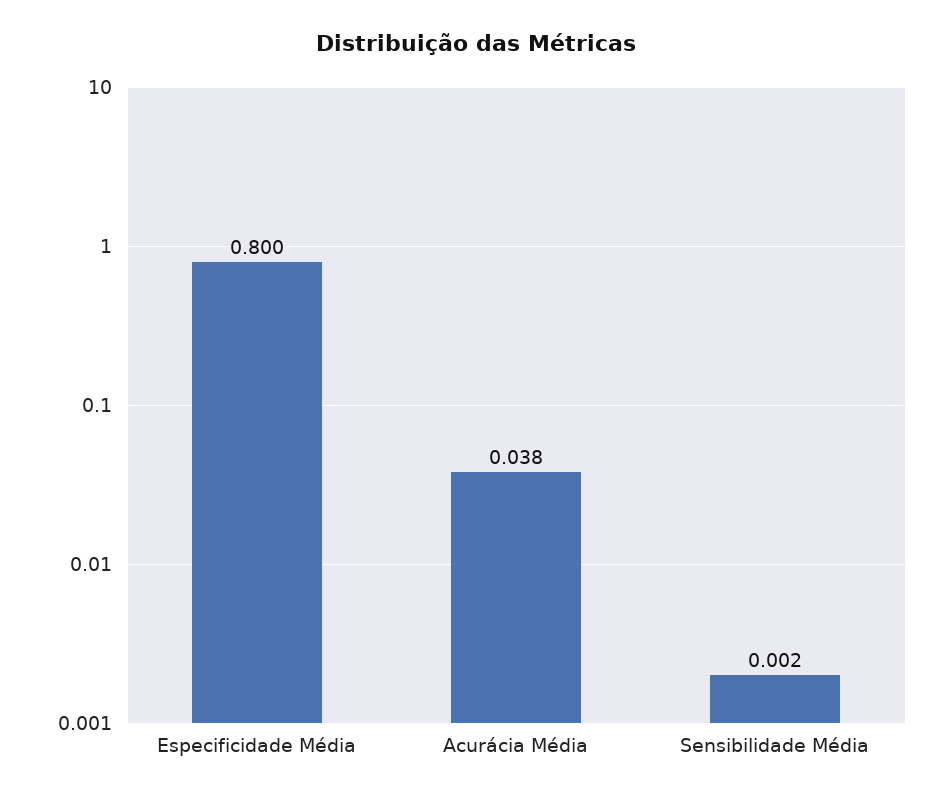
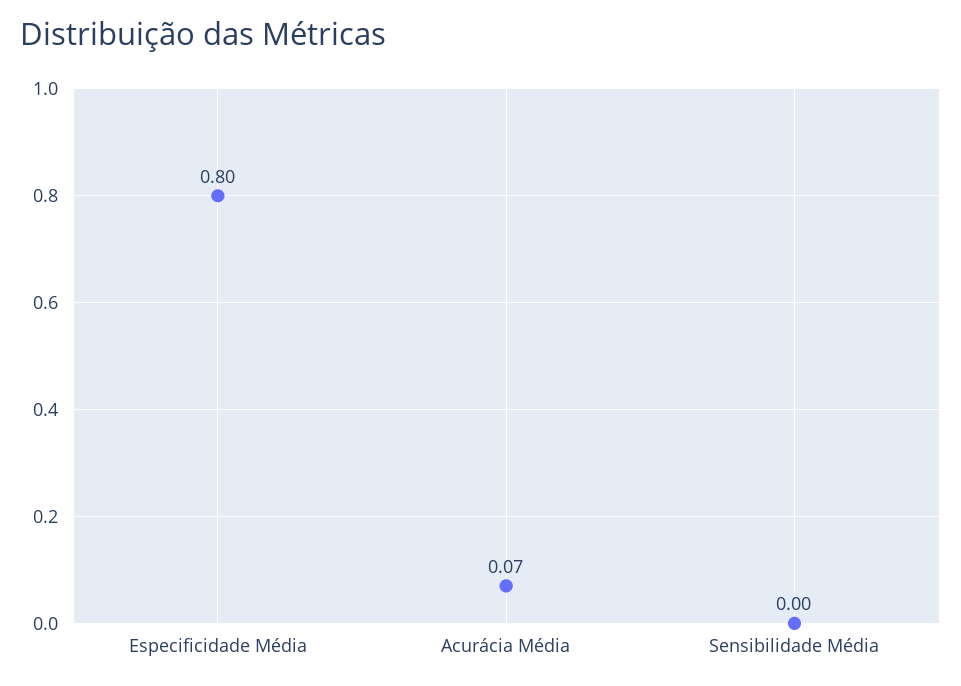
  {
    "Especificidade Média": 0.8,
-   "Acurácia Média": 0.038,
+   "Acurácia Média": 0.07,
    "Sensibilidade Média": 0.002
  }

